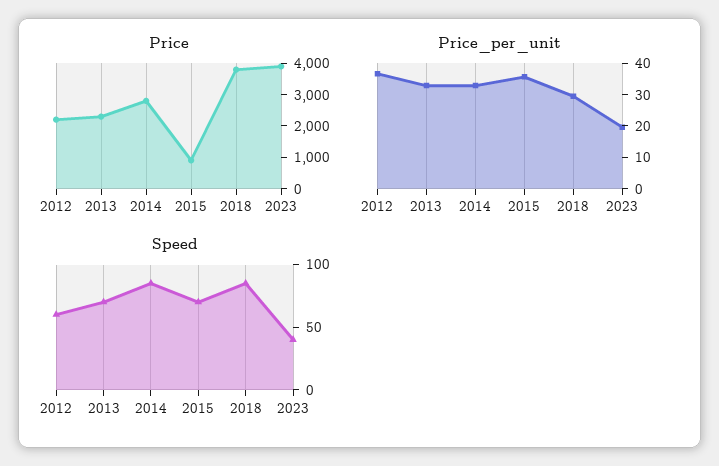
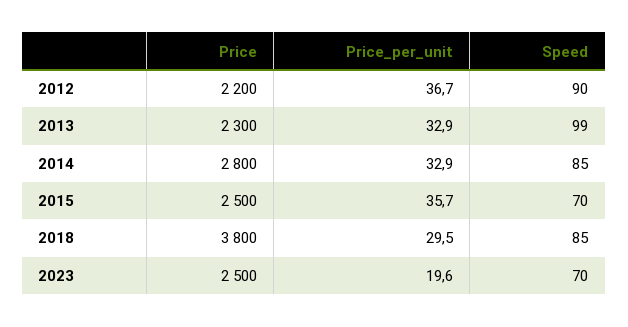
  {
    "Price": {
      "2012": 2200,
      "2013": 2300,
      "2014": 2800,
-     "2015": 1000,
+     "2015": 2500,
      "2018": 3800,
-     "2023": 4000
+     "2023": 2500
    },
    "Price_per_unit": {
      "2012": 36.7,
      "2013": 32.9,
      "2014": 32.9,
      "2015": 35.7,
      "2018": 29.5,
      "2023": 19.6
    },
    "Speed": {
-     "2012": 60,
+     "2012": 90,
-     "2013": 70,
+     "2013": 99,
      "2014": 85,
      "2015": 70,
      "2018": 85,
-     "2023": 40
+     "2023": 70
    }
  }

